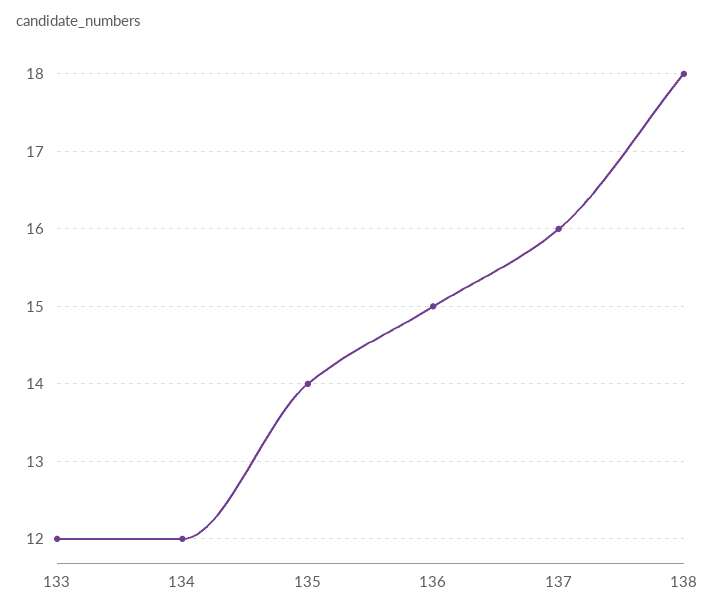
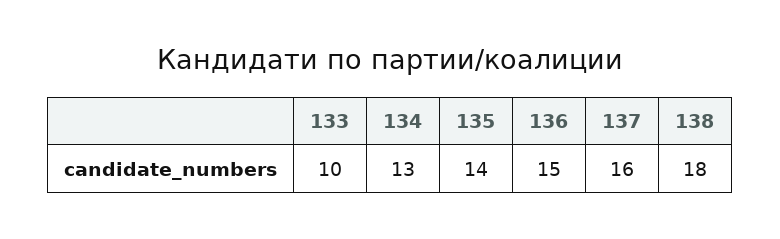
  {
-   "133": 12,
+   "133": 10,
-   "134": 12,
+   "134": 13,
    "135": 14,
    "136": 15,
    "137": 16,
    "138": 18
  }

